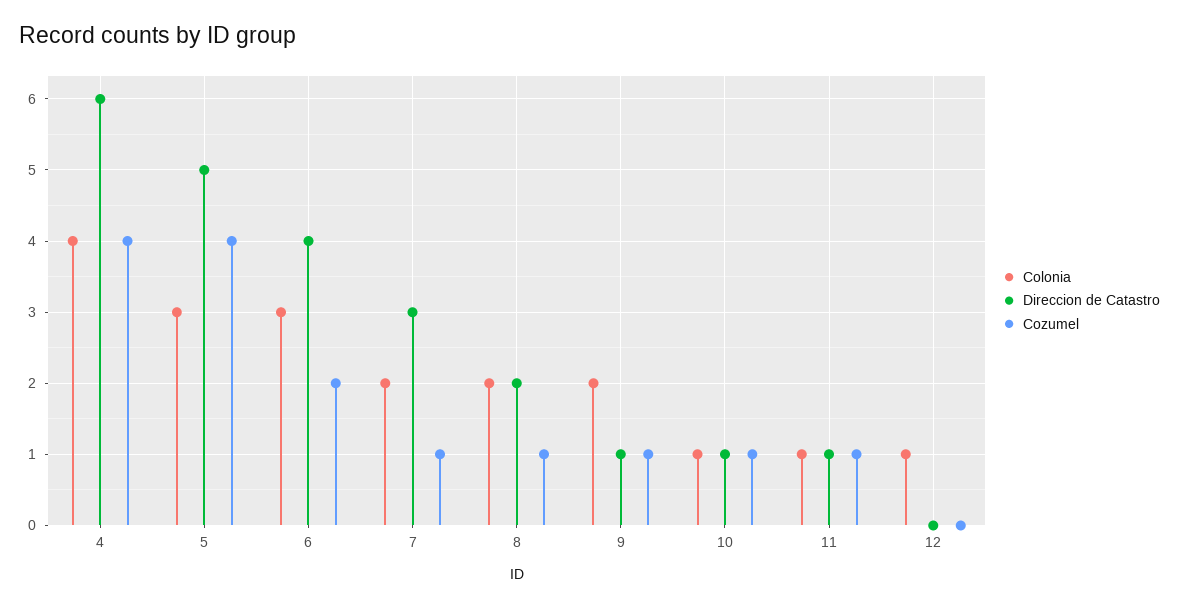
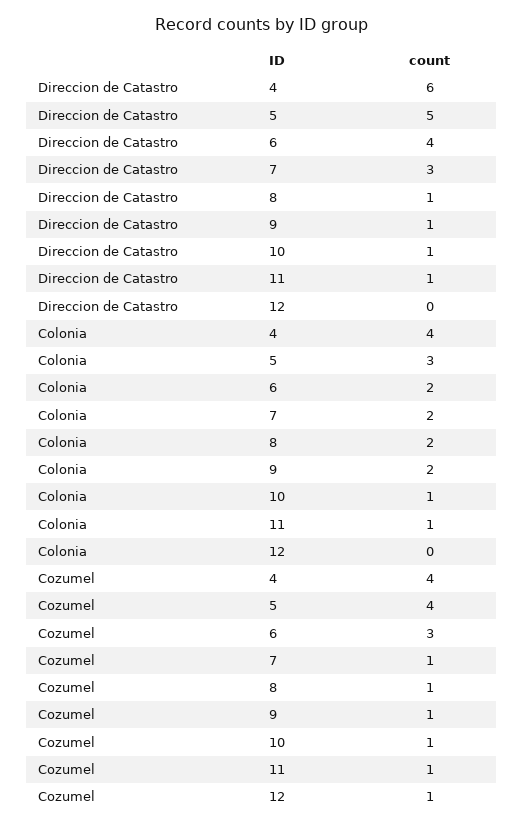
  {
    "Colonia": {
      "4": 4,
      "5": 3,
-     "6": 3,
+     "6": 2,
      "7": 2,
      "8": 2,
      "9": 2,
      "10": 1,
      "11": 1,
-     "12": 1
+     "12": 0
    },
    "Direccion de Catastro": {
      "4": 6,
      "5": 5,
      "6": 4,
      "7": 3,
-     "8": 2,
+     "8": 1,
      "9": 1,
      "10": 1,
      "11": 1,
      "12": 0
    },
    "Cozumel": {
      "4": 4,
      "5": 4,
-     "6": 2,
+     "6": 3,
      "7": 1,
      "8": 1,
      "9": 1,
      "10": 1,
      "11": 1,
-     "12": 0
+     "12": 1
    }
  }

